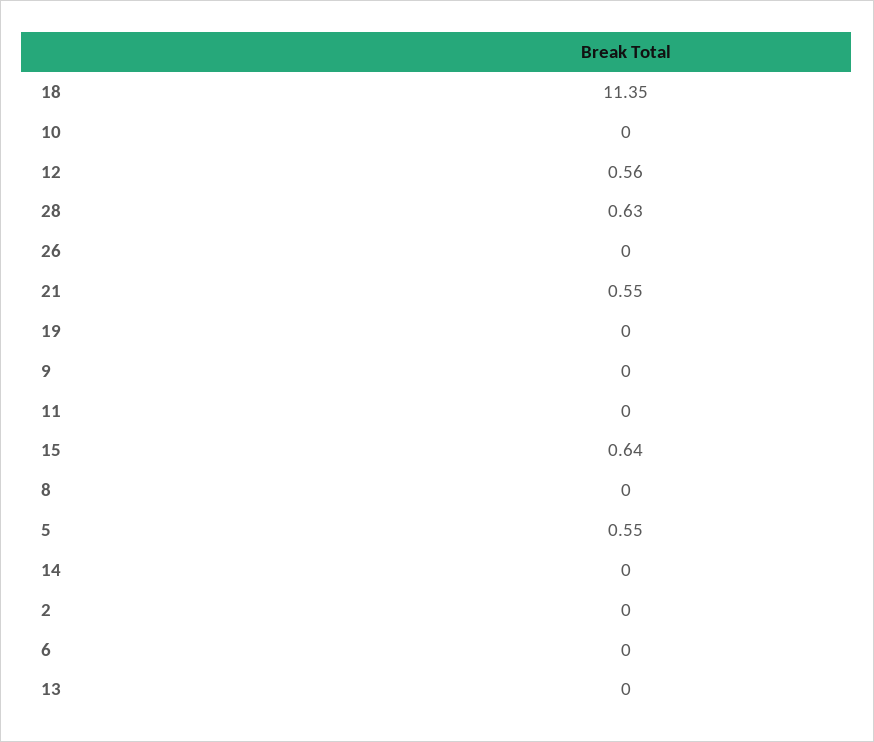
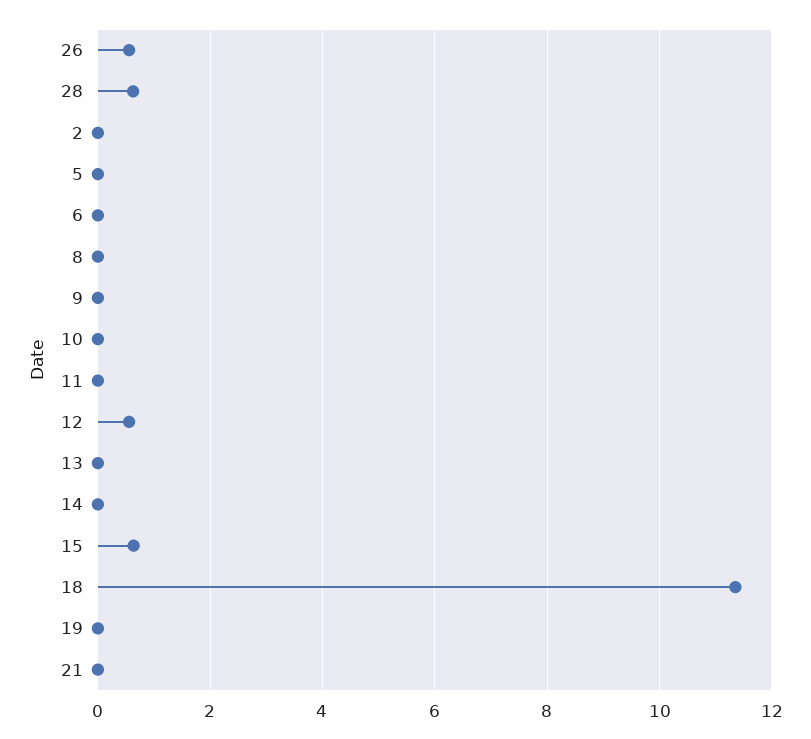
  {
    "18": 11.35,
    "10": 0,
    "12": 0.56,
    "28": 0.63,
-   "26": 0,
+   "26": 0.6,
-   "21": 0.55,
+   "21": 0,
    "19": 0,
    "9": 0,
    "11": 0,
    "15": 0.64,
    "8": 0,
-   "5": 0.55,
+   "5": 0,
    "14": 0,
    "2": 0,
    "6": 0,
    "13": 0
  }

